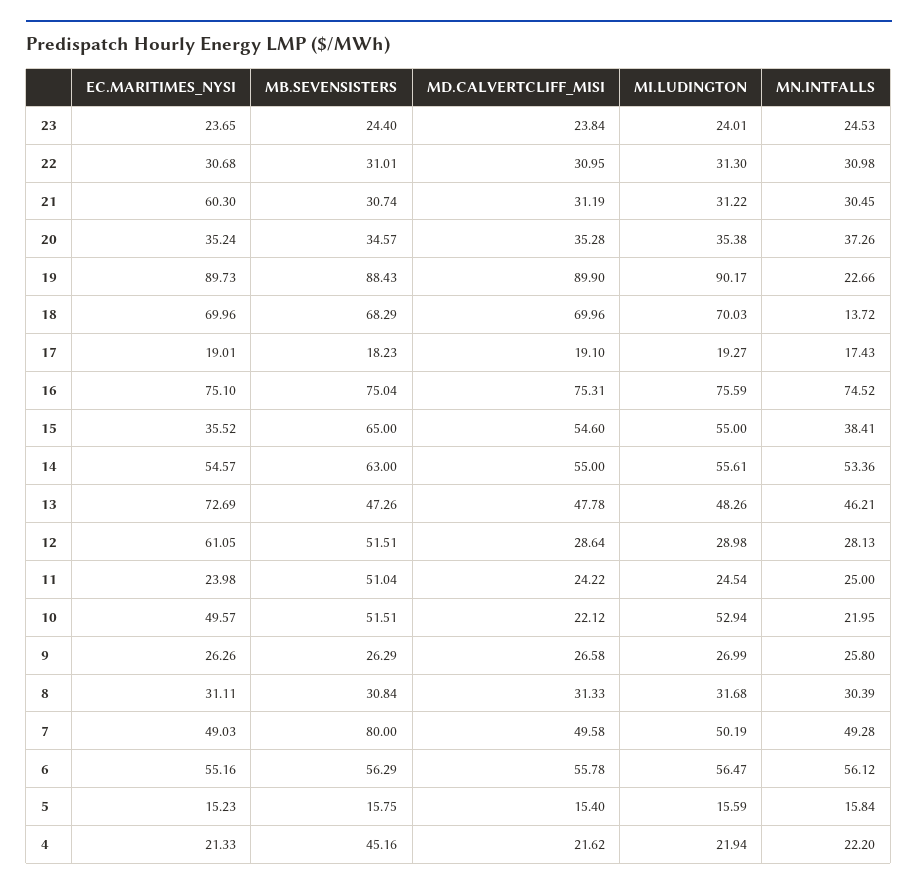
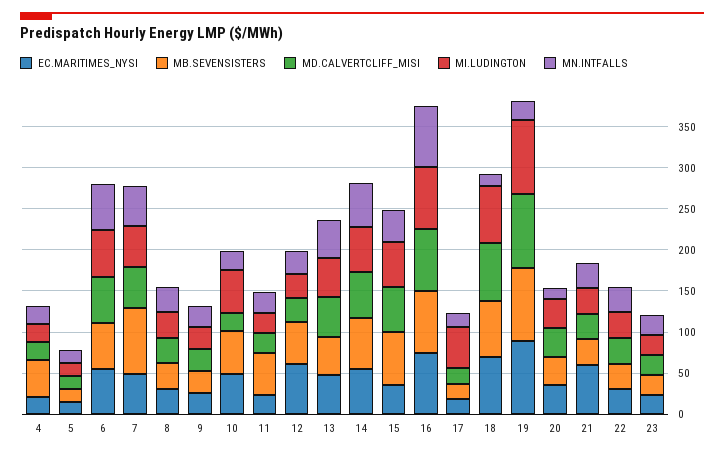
  {
    "EC.MARITIMES_NYSI": {
      "23": 23.65,
      "22": 30.68,
      "21": 60.3,
      "20": 35.24,
      "19": 89.73,
      "18": 69.96,
      "17": 19.01,
      "16": 75.1,
      "15": 35.52,
      "14": 54.57,
-     "13": 72.69,
+     "13": 50,
      "12": 61.05,
      "11": 23.98,
      "10": 49.57,
      "9": 26.26,
      "8": 31.11,
      "7": 49.03,
      "6": 55.16,
      "5": 15.23,
      "4": 21.33
    },
    "MB.SEVENSISTERS": {
      "23": 24.4,
      "22": 31.01,
      "21": 30.74,
      "20": 34.57,
      "19": 88.43,
      "18": 68.29,
      "17": 18.23,
      "16": 75.04,
      "15": 65,
      "14": 63,
      "13": 47.26,
      "12": 51.51,
      "11": 51.04,
      "10": 51.51,
      "9": 26.29,
      "8": 30.84,
      "7": 80,
      "6": 56.29,
      "5": 15.75,
      "4": 45.16
    },
    "MD.CALVERTCLIFF_MISI": {
      "23": 23.84,
      "22": 30.95,
      "21": 31.19,
      "20": 35.28,
      "19": 89.9,
      "18": 69.96,
      "17": 19.1,
      "16": 75.31,
      "15": 54.6,
      "14": 55,
      "13": 47.78,
      "12": 28.64,
      "11": 24.22,
      "10": 22.12,
      "9": 26.58,
      "8": 31.33,
      "7": 49.58,
      "6": 55.78,
      "5": 15.4,
      "4": 21.62
    },
    "MI.LUDINGTON": {
      "23": 24.01,
      "22": 31.3,
      "21": 31.22,
      "20": 35.38,
      "19": 90.17,
      "18": 70.03,
-     "17": 19.27,
+     "17": 50,
      "16": 75.59,
      "15": 55,
      "14": 55.61,
      "13": 48.26,
      "12": 28.98,
      "11": 24.54,
      "10": 52.94,
      "9": 26.99,
      "8": 31.68,
      "7": 50.19,
      "6": 56.47,
      "5": 15.59,
      "4": 21.94
    },
    "MN.INTFALLS": {
      "23": 24.53,
      "22": 30.98,
      "21": 30.45,
-     "20": 37.26,
+     "20": 10,
      "19": 22.66,
      "18": 13.72,
      "17": 17.43,
      "16": 74.52,
      "15": 38.41,
      "14": 53.36,
      "13": 46.21,
      "12": 28.13,
      "11": 25,
      "10": 21.95,
      "9": 25.8,
      "8": 30.39,
      "7": 49.28,
      "6": 56.12,
      "5": 15.84,
      "4": 22.2
    }
  }

